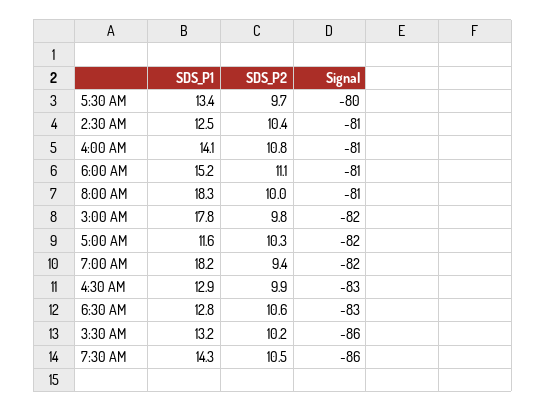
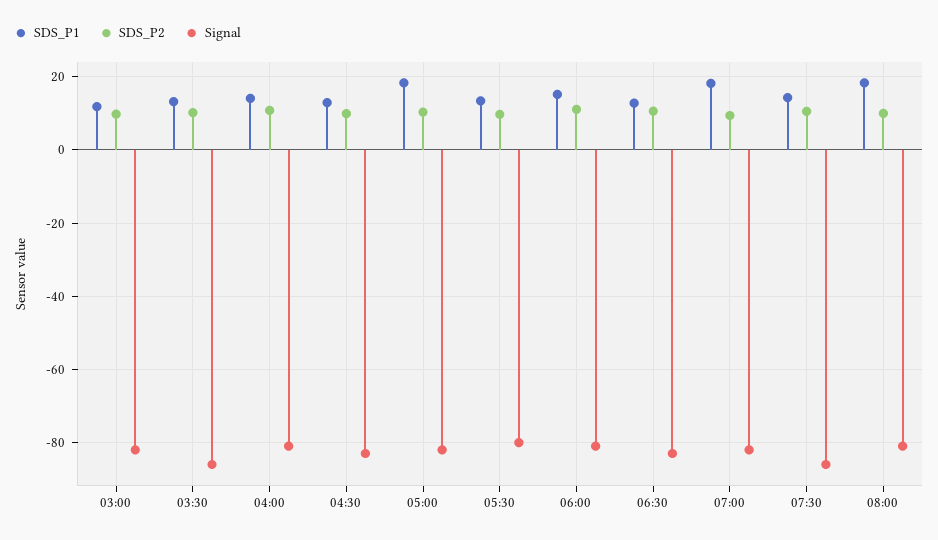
  {
    "SDS_P1": {
      "5:30 AM": 13.4,
-     "2:30 AM": 12.5,
      "4:00 AM": 14.1,
      "6:00 AM": 15.2,
      "8:00 AM": 18.3,
-     "3:00 AM": 17.8,
+     "3:00 AM": 12,
-     "5:00 AM": 11.6,
+     "5:00 AM": 18,
      "7:00 AM": 18.2,
      "4:30 AM": 12.9,
      "6:30 AM": 12.8,
      "3:30 AM": 13.2,
      "7:30 AM": 14.3
    },
    "SDS_P2": {
      "5:30 AM": 9.7,
-     "2:30 AM": 10.4,
      "4:00 AM": 10.8,
      "6:00 AM": 11.1,
      "8:00 AM": 10,
      "3:00 AM": 9.8,
      "5:00 AM": 10.3,
      "7:00 AM": 9.4,
      "4:30 AM": 9.9,
      "6:30 AM": 10.6,
      "3:30 AM": 10.2,
      "7:30 AM": 10.5
    },
    "Signal": {
      "5:30 AM": -80,
-     "2:30 AM": -81,
      "4:00 AM": -81,
      "6:00 AM": -81,
      "8:00 AM": -81,
      "3:00 AM": -82,
      "5:00 AM": -82,
      "7:00 AM": -82,
      "4:30 AM": -83,
      "6:30 AM": -83,
      "3:30 AM": -86,
      "7:30 AM": -86
    }
  }

